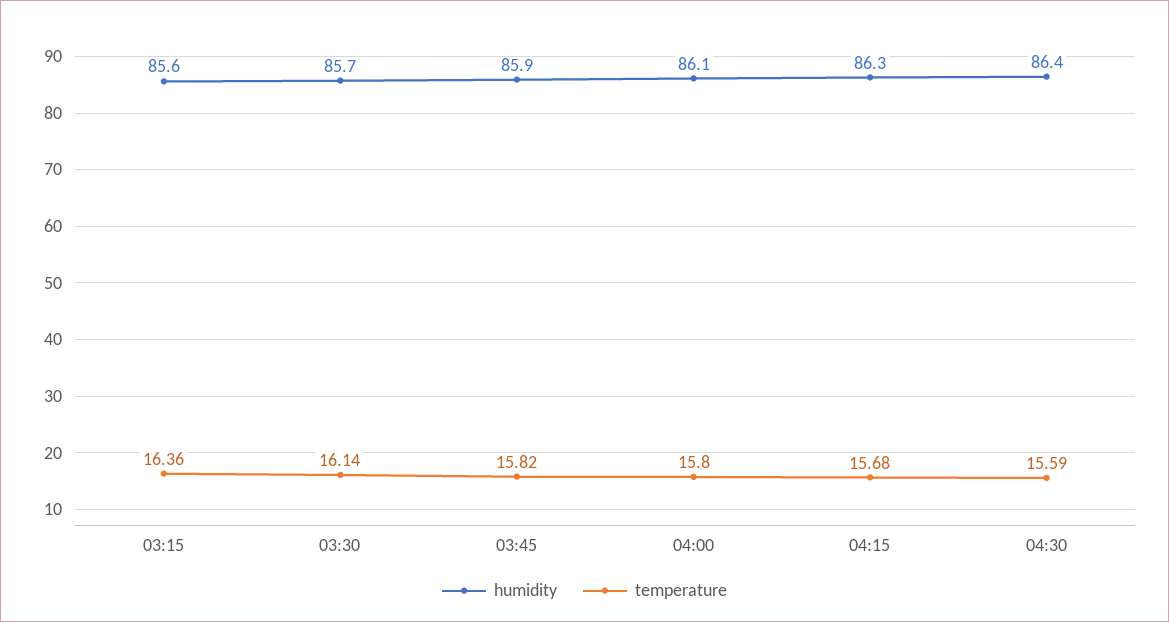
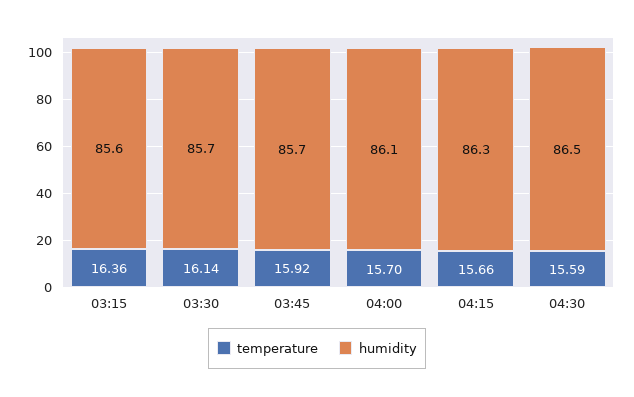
  {
    "humidity": {
      "03:15": 85.6,
      "03:30": 85.7,
-     "03:45": 85.9,
+     "03:45": 85.7,
      "04:00": 86.1,
      "04:15": 86.3,
-     "04:30": 86.4
+     "04:30": 86.5
    },
    "temperature": {
      "03:15": 16.36,
      "03:30": 16.14,
-     "03:45": 15.82,
+     "03:45": 15.92,
-     "04:00": 15.8,
+     "04:00": 15.7,
-     "04:15": 15.68,
+     "04:15": 15.66,
      "04:30": 15.59
    }
  }

